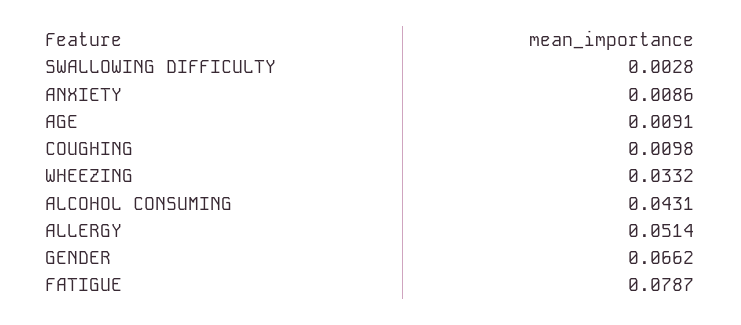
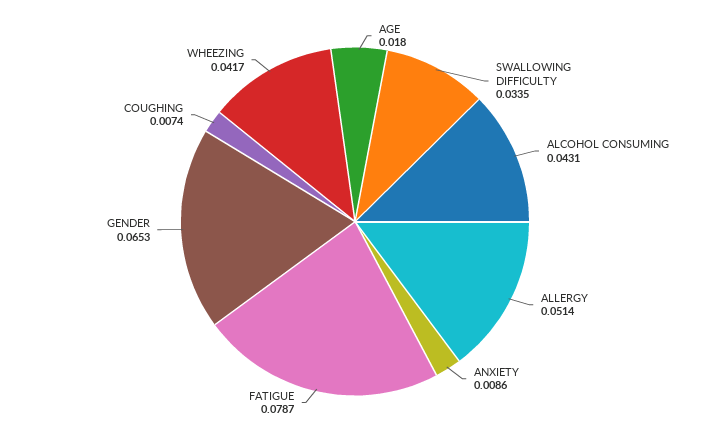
  {
-   "SWALLOWING DIFFICULTY": 0.0028,
+   "SWALLOWING DIFFICULTY": 0.0335,
    "ANXIETY": 0.0086,
-   "AGE": 0.0091,
+   "AGE": 0.018,
-   "COUGHING": 0.0098,
+   "COUGHING": 0.0074,
-   "WHEEZING": 0.0332,
+   "WHEEZING": 0.0417,
    "ALCOHOL CONSUMING": 0.0431,
    "ALLERGY": 0.0514,
-   "GENDER": 0.0662,
+   "GENDER": 0.0653,
    "FATIGUE": 0.0787
  }

